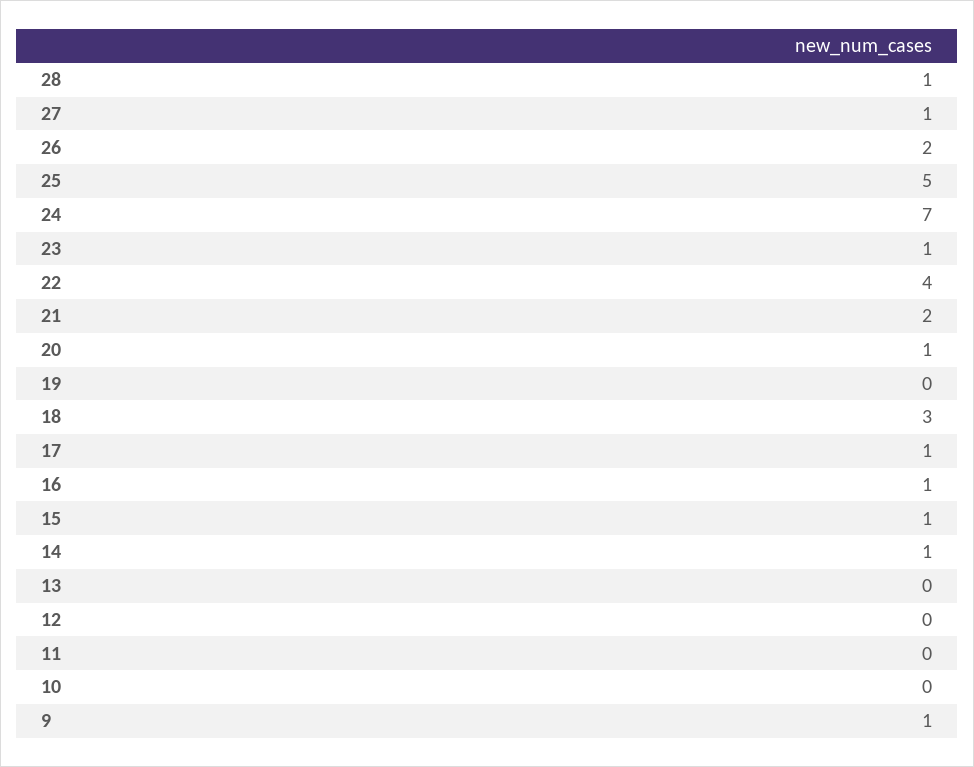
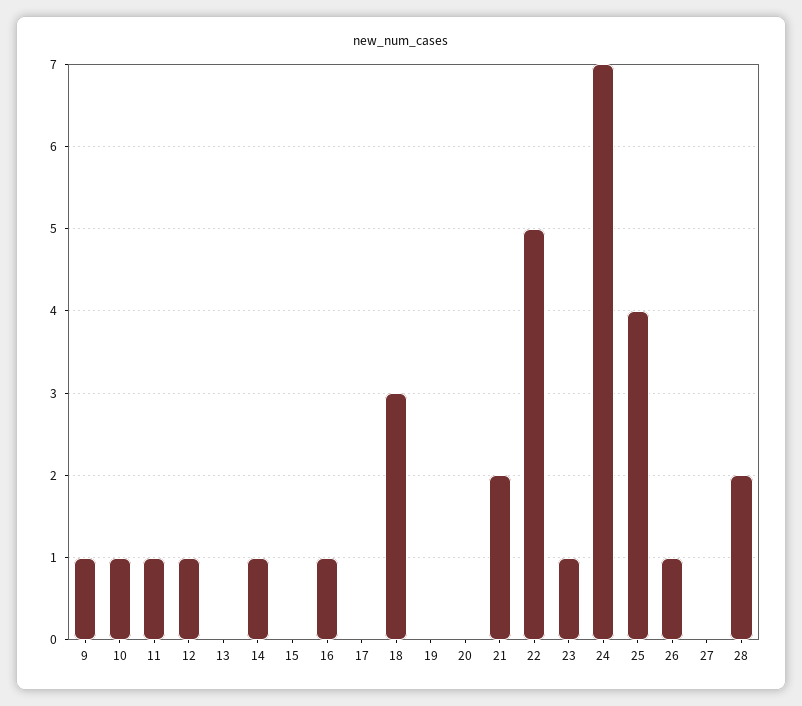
  {
-   "28": 1,
+   "28": 2,
-   "27": 1,
+   "27": 0,
-   "26": 2,
+   "26": 1,
-   "25": 5,
+   "25": 4,
    "24": 7,
    "23": 1,
-   "22": 4,
+   "22": 5,
    "21": 2,
-   "20": 1,
+   "20": 0,
    "19": 0,
    "18": 3,
-   "17": 1,
+   "17": 0,
    "16": 1,
-   "15": 1,
+   "15": 0,
    "14": 1,
    "13": 0,
-   "12": 0,
+   "12": 1,
-   "11": 0,
+   "11": 1,
-   "10": 0,
+   "10": 1,
    "9": 1
  }

